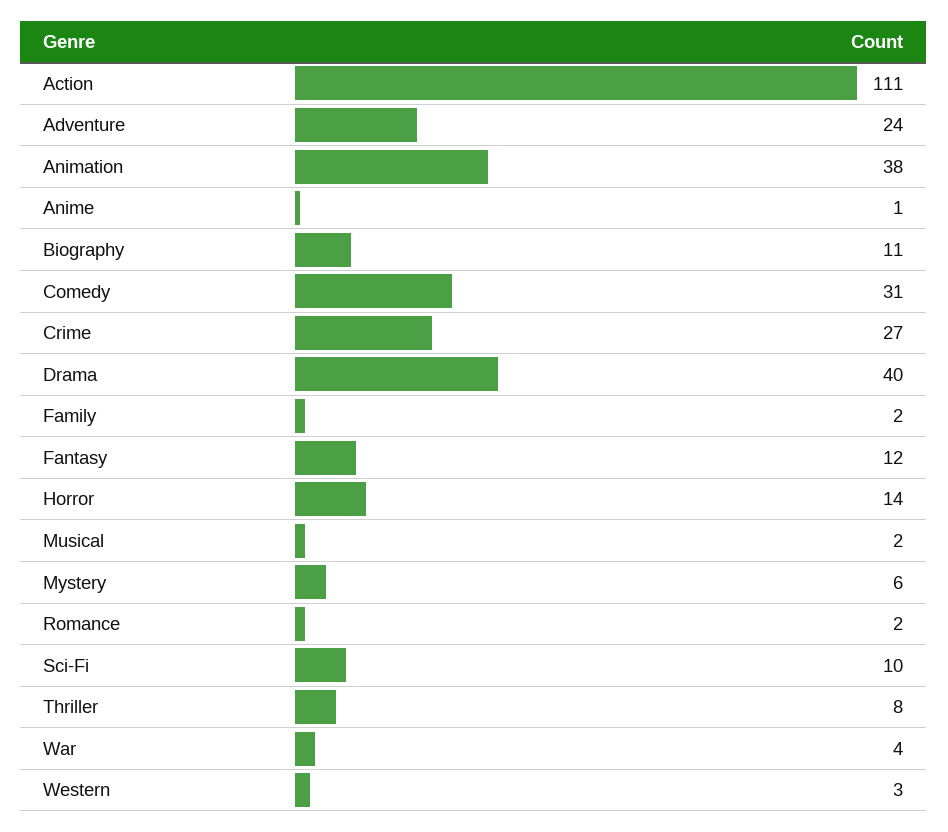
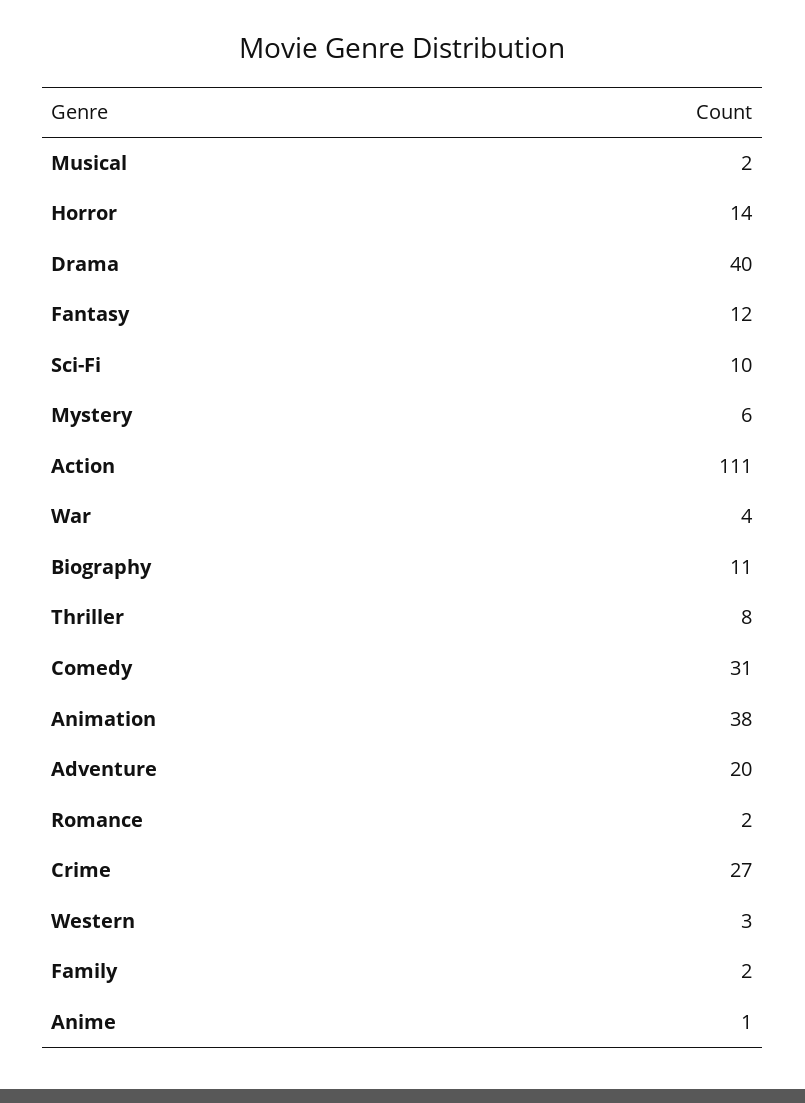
  {
    "Action": 111,
-   "Adventure": 24,
+   "Adventure": 20,
    "Animation": 38,
    "Anime": 1,
    "Biography": 11,
    "Comedy": 31,
    "Crime": 27,
    "Drama": 40,
    "Family": 2,
    "Fantasy": 12,
    "Horror": 14,
    "Musical": 2,
    "Mystery": 6,
    "Romance": 2,
    "Sci-Fi": 10,
    "Thriller": 8,
    "War": 4,
    "Western": 3
  }

